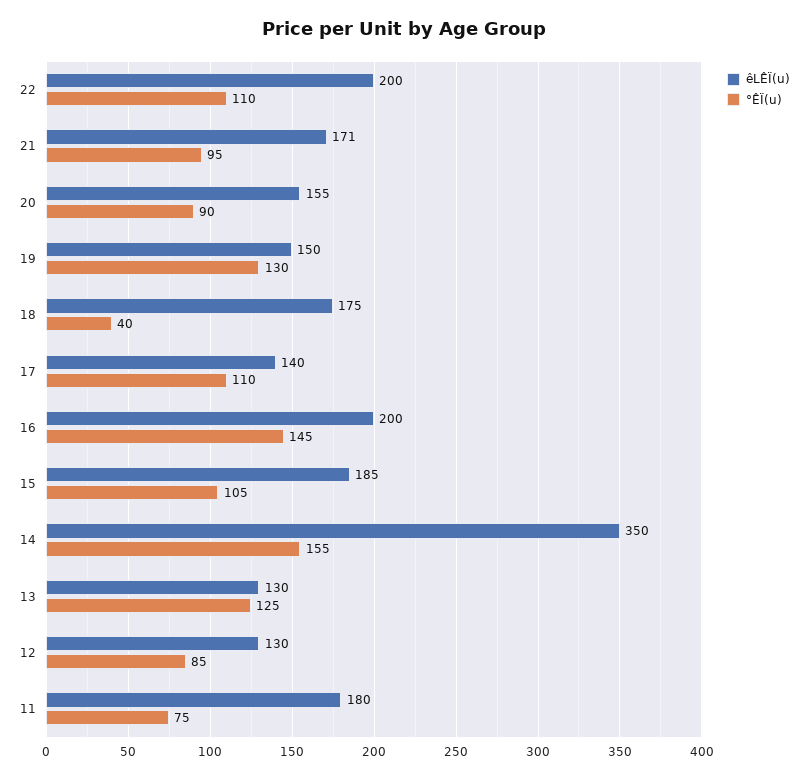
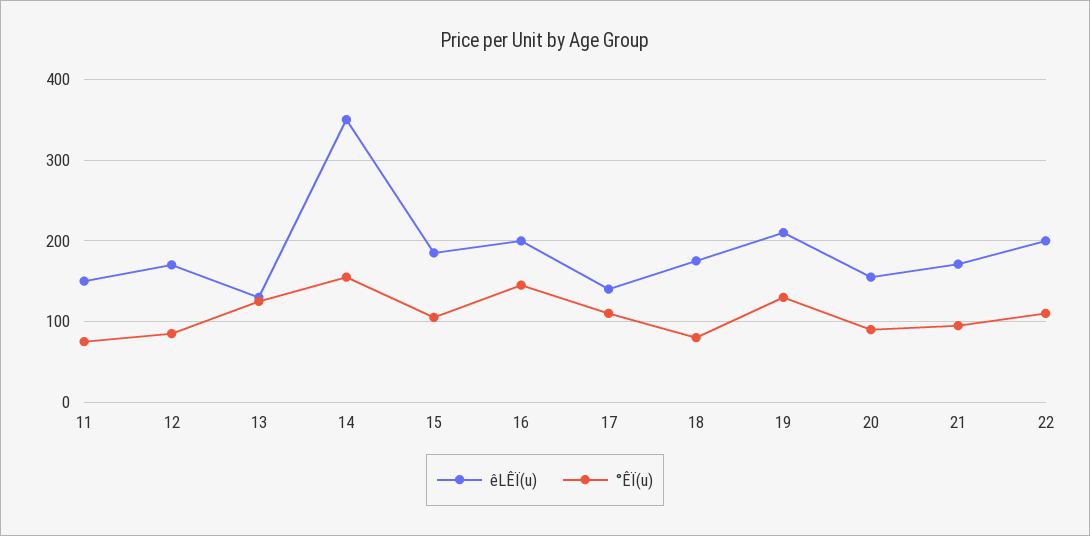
  {
    "êLÊÏ(u)": {
      "22": 200,
      "21": 171,
      "20": 155,
-     "19": 150,
+     "19": 210,
      "18": 175,
      "17": 140,
      "16": 200,
      "15": 185,
      "14": 350,
      "13": 130,
-     "12": 130,
+     "12": 170,
-     "11": 180
+     "11": 150
    },
    "°ÊÏ(u)": {
      "22": 110,
      "21": 95,
      "20": 90,
      "19": 130,
-     "18": 40,
+     "18": 80,
      "17": 110,
      "16": 145,
      "15": 105,
      "14": 155,
      "13": 125,
      "12": 85,
      "11": 75
    }
  }

